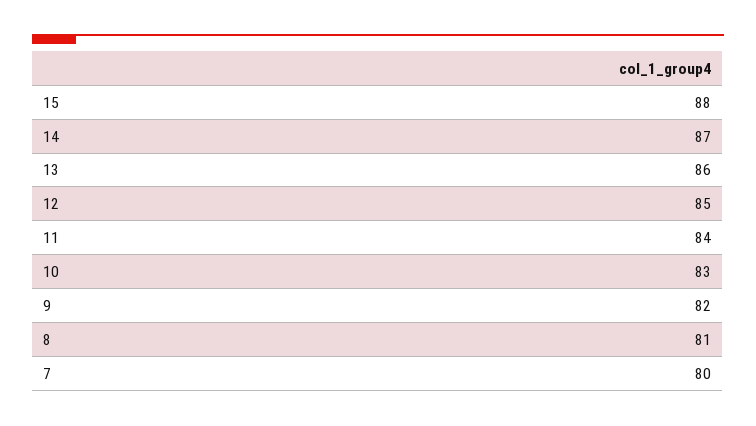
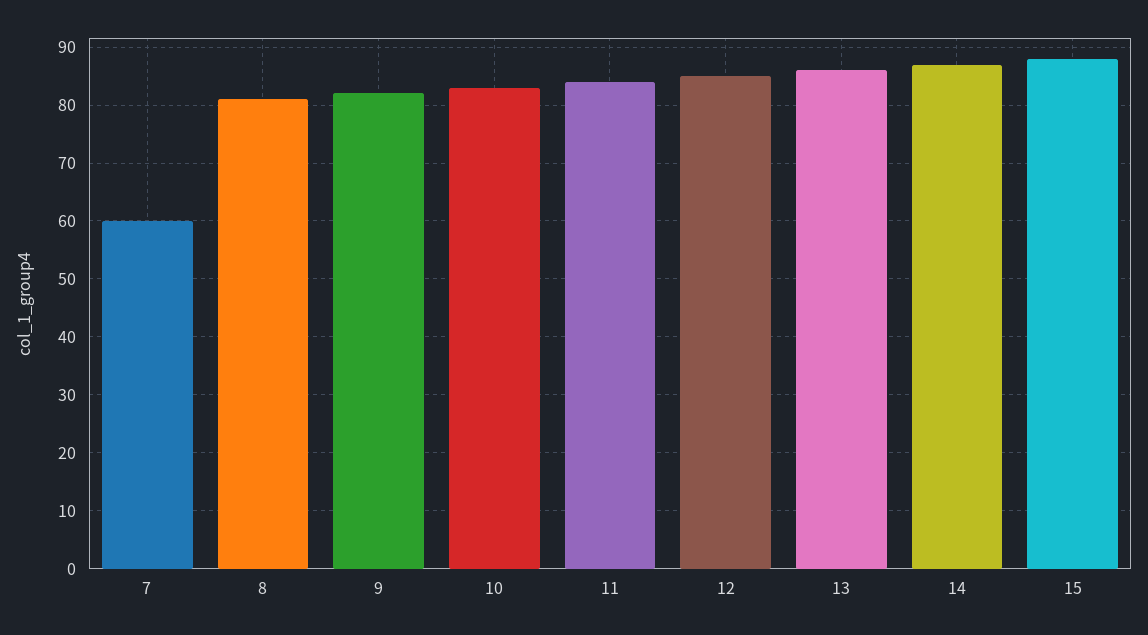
  {
    "15": 88,
    "14": 87,
    "13": 86,
    "12": 85,
    "11": 84,
    "10": 83,
    "9": 82,
    "8": 81,
-   "7": 80
+   "7": 60
  }

